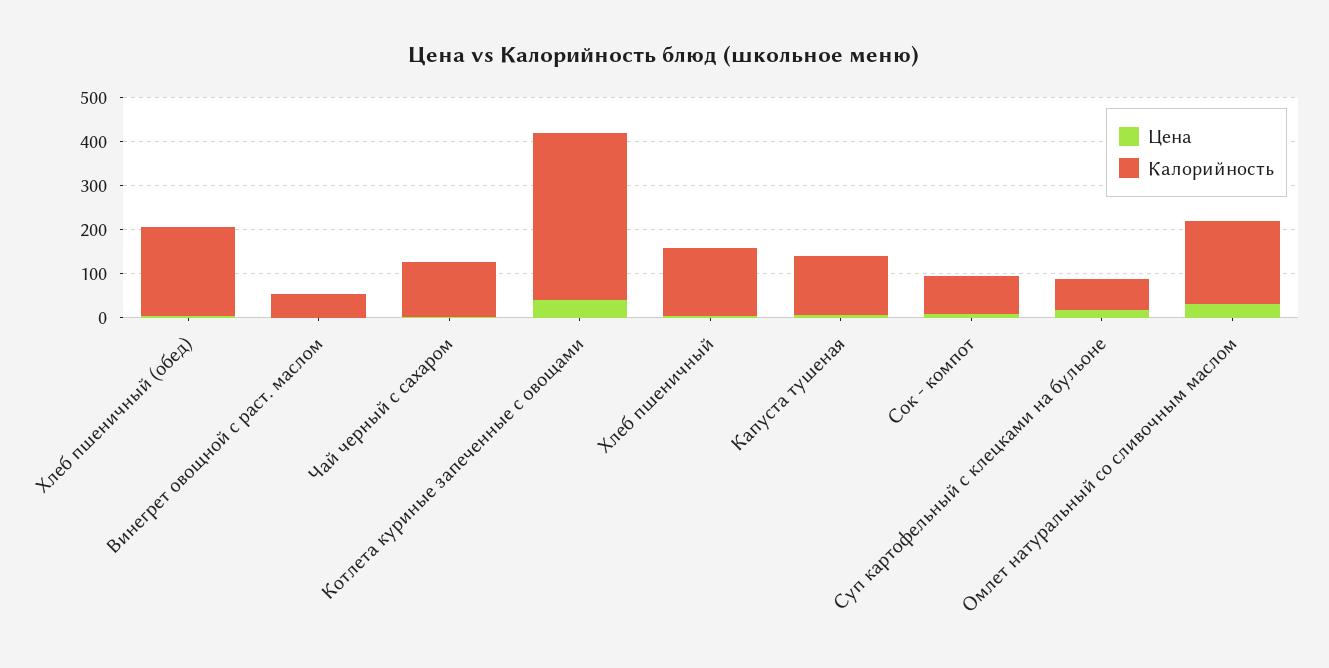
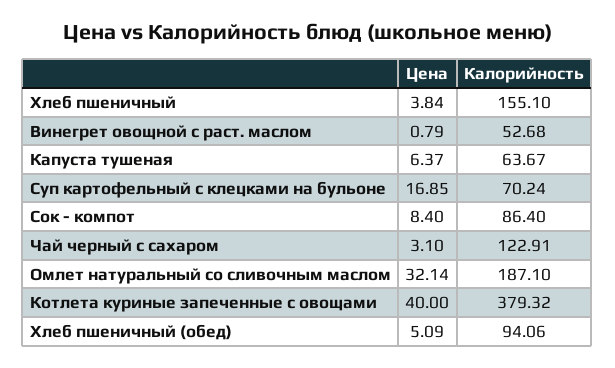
  {
    "Цена": {
      "Хлеб пшеничный (обед)": 5.09,
      "Винегрет овощной с раст. маслом": 0.79,
      "Чай черный с сахаром": 3.1,
      "Котлета куриные запеченные с овощами": 40,
      "Хлеб пшеничный": 3.84,
      "Капуста тушеная": 6.37,
      "Сок - компот": 8.4,
      "Суп картофельный с клецками на бульоне": 16.85,
      "Омлет натуральный со сливочным маслом": 32.14
    },
    "Калорийность": {
-     "Хлеб пшеничный (обед)": 200,
+     "Хлеб пшеничный (обед)": 94.06,
      "Винегрет овощной с раст. маслом": 52.68,
      "Чай черный с сахаром": 122.91,
      "Котлета куриные запеченные с овощами": 379.32,
      "Хлеб пшеничный": 155.1,
-     "Капуста тушеная": 140,
+     "Капуста тушеная": 63.67,
      "Сок - компот": 86.4,
      "Суп картофельный с клецками на бульоне": 70.24,
      "Омлет натуральный со сливочным маслом": 187.1
    }
  }

